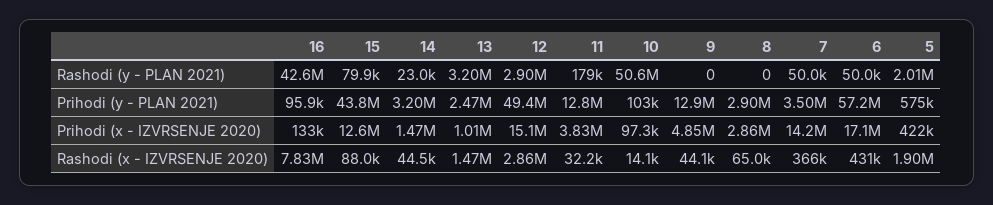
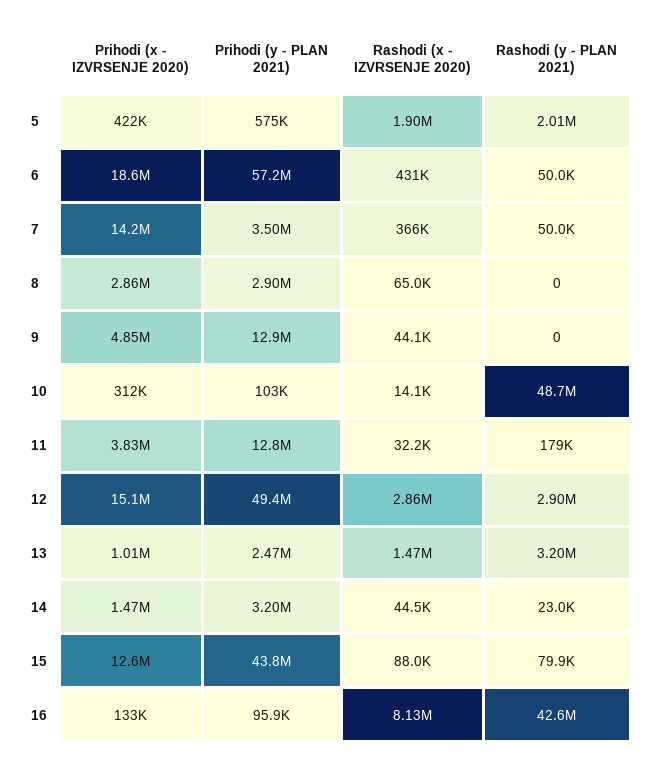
  {
    "16": {
      "Rashodi (y - PLAN 2021)": 42600000,
      "Prihodi (y - PLAN 2021)": 95900,
      "Prihodi (x - IZVRSENJE 2020)": 133000,
-     "Rashodi (x - IZVRSENJE 2020)": 7830000
+     "Rashodi (x - IZVRSENJE 2020)": 8130000
    },
    "15": {
      "Rashodi (y - PLAN 2021)": 79900,
      "Prihodi (y - PLAN 2021)": 43800000,
      "Prihodi (x - IZVRSENJE 2020)": 12600000,
      "Rashodi (x - IZVRSENJE 2020)": 88000
    },
    "14": {
      "Rashodi (y - PLAN 2021)": 23000,
      "Prihodi (y - PLAN 2021)": 3200000,
      "Prihodi (x - IZVRSENJE 2020)": 1470000,
      "Rashodi (x - IZVRSENJE 2020)": 44500
    },
    "13": {
      "Rashodi (y - PLAN 2021)": 3200000,
      "Prihodi (y - PLAN 2021)": 2470000,
      "Prihodi (x - IZVRSENJE 2020)": 1010000,
      "Rashodi (x - IZVRSENJE 2020)": 1470000
    },
    "12": {
      "Rashodi (y - PLAN 2021)": 2900000,
      "Prihodi (y - PLAN 2021)": 49400000,
      "Prihodi (x - IZVRSENJE 2020)": 15100000,
      "Rashodi (x - IZVRSENJE 2020)": 2860000
    },
    "11": {
      "Rashodi (y - PLAN 2021)": 179000,
      "Prihodi (y - PLAN 2021)": 12800000,
      "Prihodi (x - IZVRSENJE 2020)": 3830000,
      "Rashodi (x - IZVRSENJE 2020)": 32200
    },
    "10": {
-     "Rashodi (y - PLAN 2021)": 50600000,
+     "Rashodi (y - PLAN 2021)": 48700000,
      "Prihodi (y - PLAN 2021)": 103000,
-     "Prihodi (x - IZVRSENJE 2020)": 97300,
+     "Prihodi (x - IZVRSENJE 2020)": 312000,
      "Rashodi (x - IZVRSENJE 2020)": 14100
    },
    "9": {
      "Rashodi (y - PLAN 2021)": 0,
      "Prihodi (y - PLAN 2021)": 12900000,
      "Prihodi (x - IZVRSENJE 2020)": 4850000,
      "Rashodi (x - IZVRSENJE 2020)": 44100
    },
    "8": {
      "Rashodi (y - PLAN 2021)": 0,
      "Prihodi (y - PLAN 2021)": 2900000,
      "Prihodi (x - IZVRSENJE 2020)": 2860000,
      "Rashodi (x - IZVRSENJE 2020)": 65000
    },
    "7": {
      "Rashodi (y - PLAN 2021)": 50000,
      "Prihodi (y - PLAN 2021)": 3500000,
      "Prihodi (x - IZVRSENJE 2020)": 14200000,
      "Rashodi (x - IZVRSENJE 2020)": 366000
    },
    "6": {
      "Rashodi (y - PLAN 2021)": 50000,
      "Prihodi (y - PLAN 2021)": 57200000,
-     "Prihodi (x - IZVRSENJE 2020)": 17100000,
+     "Prihodi (x - IZVRSENJE 2020)": 18600000,
      "Rashodi (x - IZVRSENJE 2020)": 431000
    },
    "5": {
      "Rashodi (y - PLAN 2021)": 2010000,
      "Prihodi (y - PLAN 2021)": 575000,
      "Prihodi (x - IZVRSENJE 2020)": 422000,
      "Rashodi (x - IZVRSENJE 2020)": 1900000
    }
  }

